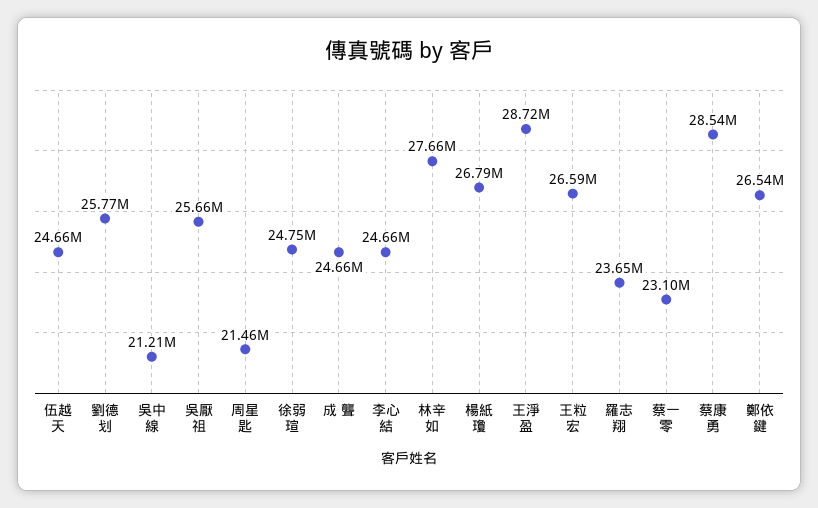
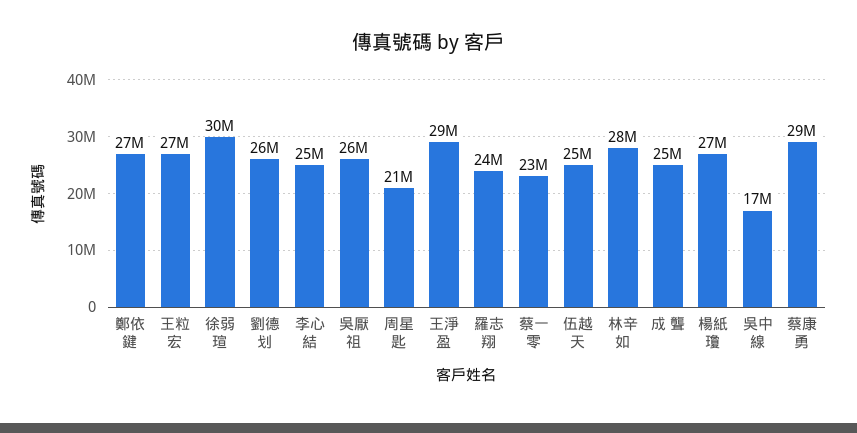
  {
    "伍越天": 24660000,
    "劉德划": 25770000,
-   "吳中線": 21210000,
+   "吳中線": 17000000,
    "吳厭祖": 25660000,
    "周星匙": 21460000,
-   "徐弱瑄": 24750000,
+   "徐弱瑄": 30000000,
    "成 聾": 24660000,
    "李心結": 24660000,
    "林辛如": 27660000,
    "楊紙瓊": 26790000,
    "王淨盈": 28720000,
    "王粒宏": 26590000,
    "羅志翔": 23650000,
    "蔡一零": 23100000,
    "蔡康勇": 28540000,
    "鄭依鍵": 26540000
  }

